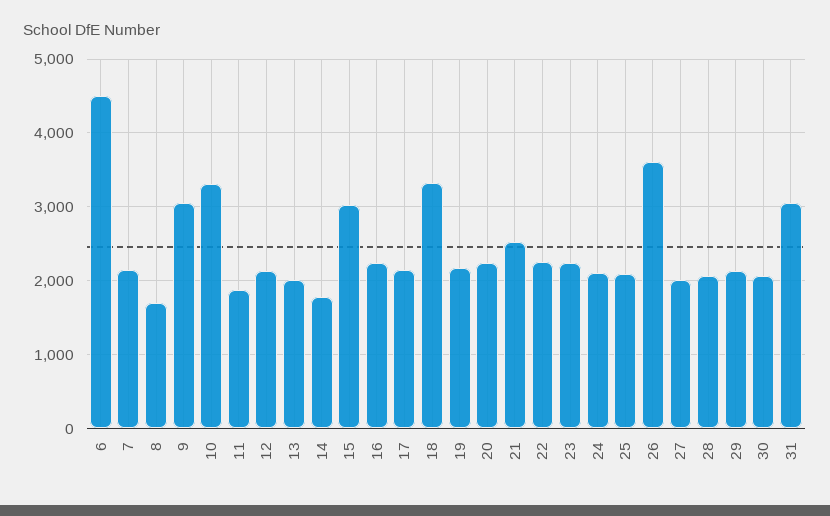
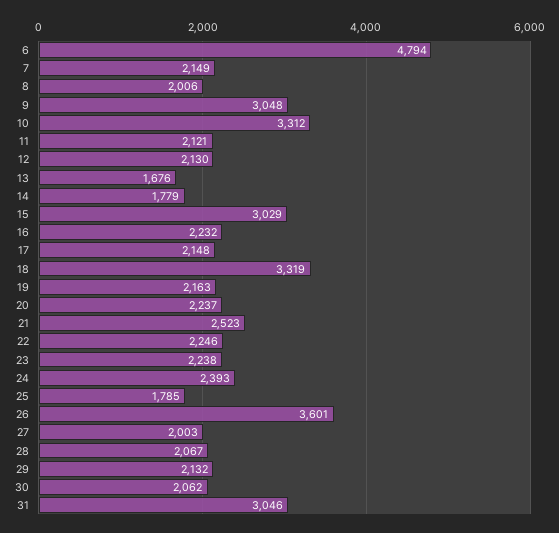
  {
-   "6": 4500,
+   "6": 4794,
    "7": 2149,
-   "8": 1700,
+   "8": 2006,
    "9": 3048,
    "10": 3312,
-   "11": 1900,
+   "11": 2121,
    "12": 2130,
-   "13": 2000,
+   "13": 1676,
    "14": 1779,
    "15": 3029,
    "16": 2232,
    "17": 2148,
    "18": 3319,
    "19": 2163,
    "20": 2237,
    "21": 2523,
    "22": 2246,
    "23": 2238,
-   "24": 2100,
+   "24": 2393,
-   "25": 2100,
+   "25": 1785,
    "26": 3601,
    "27": 2003,
    "28": 2067,
    "29": 2132,
    "30": 2062,
    "31": 3046
  }

